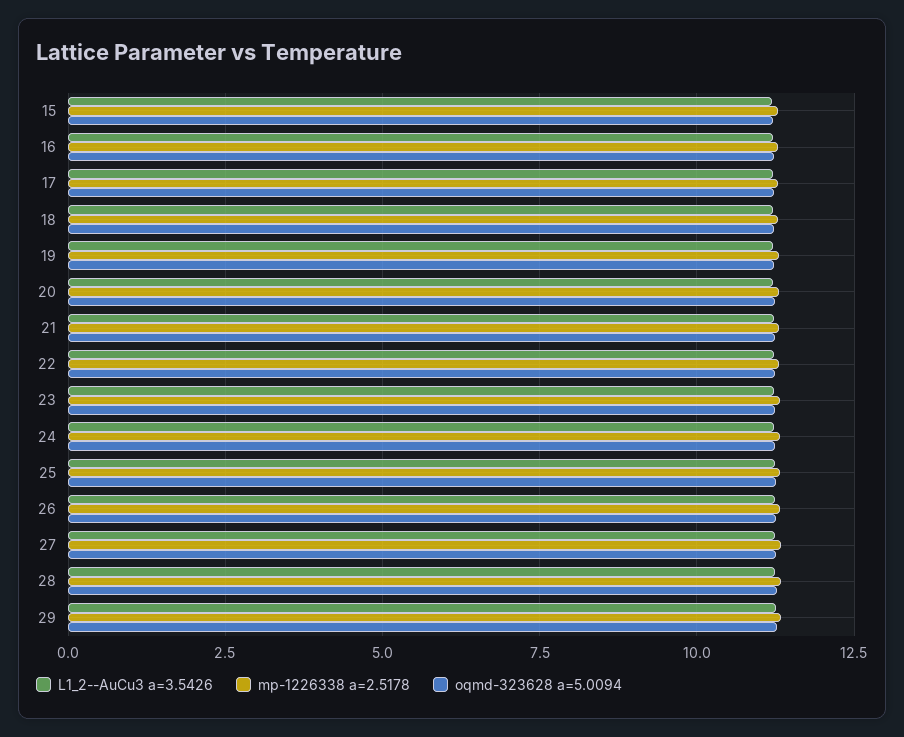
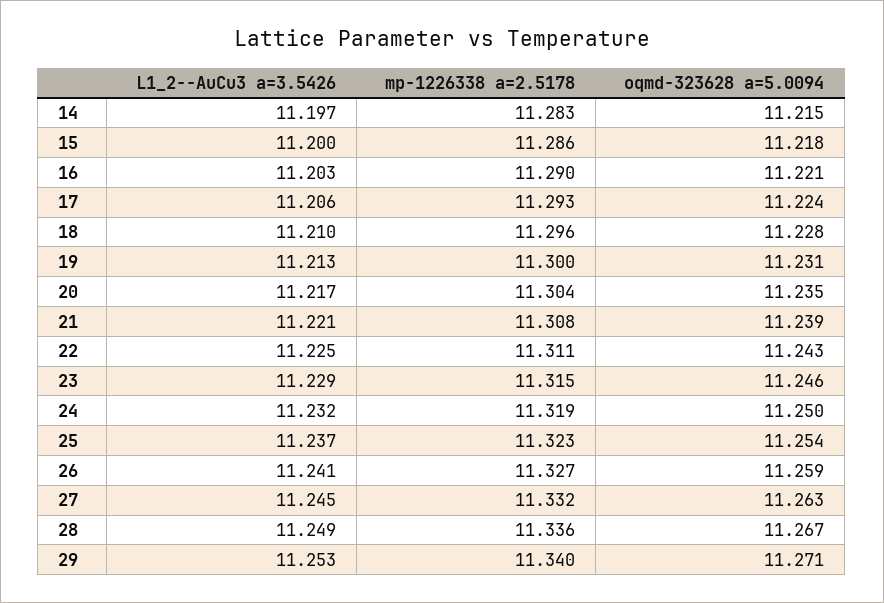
  {
    "L1_2--AuCu3 a=3.5426": {
      "15": 11.2,
      "16": 11.203,
      "17": 11.206,
      "18": 11.21,
      "19": 11.213,
      "20": 11.217,
      "21": 11.221,
      "22": 11.225,
      "23": 11.229,
      "24": 11.232,
      "25": 11.237,
      "26": 11.241,
      "27": 11.245,
      "28": 11.249,
-     "29": 11.253
+     "29": 11.253,
+     "14": 11.197
    },
    "mp-1226338 a=2.5178": {
      "15": 11.286,
      "16": 11.29,
      "17": 11.293,
      "18": 11.296,
      "19": 11.3,
      "20": 11.304,
      "21": 11.308,
      "22": 11.311,
      "23": 11.315,
      "24": 11.319,
      "25": 11.323,
      "26": 11.327,
      "27": 11.332,
      "28": 11.336,
-     "29": 11.34
+     "29": 11.34,
+     "14": 11.283
    },
    "oqmd-323628 a=5.0094": {
      "15": 11.218,
      "16": 11.221,
      "17": 11.224,
      "18": 11.228,
      "19": 11.231,
      "20": 11.235,
      "21": 11.239,
      "22": 11.243,
      "23": 11.246,
      "24": 11.25,
      "25": 11.254,
      "26": 11.259,
      "27": 11.263,
      "28": 11.267,
-     "29": 11.271
+     "29": 11.271,
+     "14": 11.215
    }
  }

